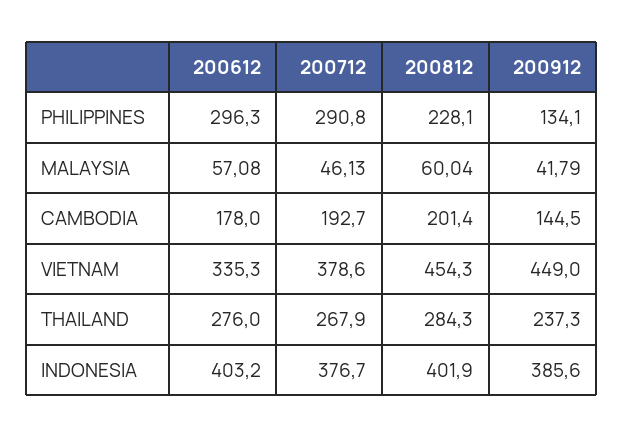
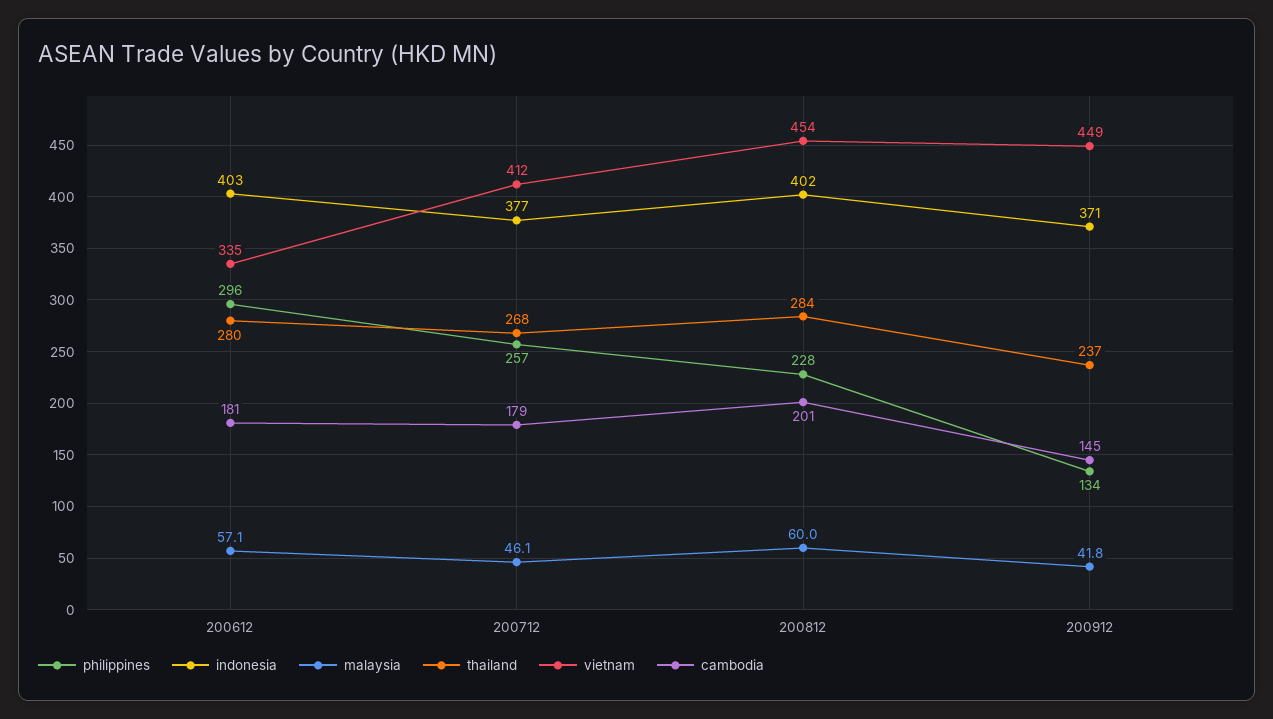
  {
    "PHILIPPINES": {
      "200612": 296.3,
-     "200712": 290.8,
+     "200712": 257,
      "200812": 228.1,
      "200912": 134.1
    },
    "MALAYSIA": {
      "200612": 57.08,
      "200712": 46.13,
      "200812": 60.04,
      "200912": 41.79
    },
    "CAMBODIA": {
-     "200612": 178,
+     "200612": 181,
-     "200712": 192.7,
+     "200712": 179,
      "200812": 201.4,
      "200912": 144.5
    },
    "VIETNAM": {
      "200612": 335.3,
-     "200712": 378.6,
+     "200712": 412,
      "200812": 454.3,
      "200912": 449
    },
    "THAILAND": {
-     "200612": 276,
+     "200612": 280,
      "200712": 267.9,
      "200812": 284.3,
      "200912": 237.3
    },
    "INDONESIA": {
      "200612": 403.2,
      "200712": 376.7,
      "200812": 401.9,
-     "200912": 385.6
+     "200912": 371
    }
  }

